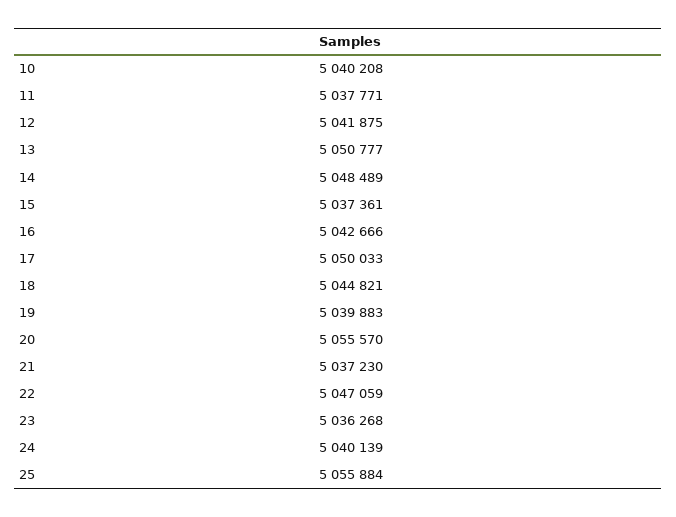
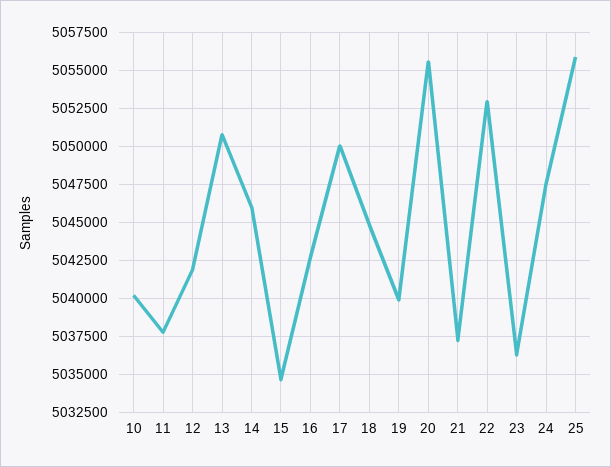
  {
    "10": 5040208,
    "11": 5037771,
    "12": 5041875,
    "13": 5050777,
-   "14": 5048489,
+   "14": 5046000,
-   "15": 5037361,
+   "15": 5034500,
    "16": 5042666,
    "17": 5050033,
    "18": 5044821,
    "19": 5039883,
    "20": 5055570,
    "21": 5037230,
-   "22": 5047059,
+   "22": 5053000,
    "23": 5036268,
-   "24": 5040139,
+   "24": 5047500,
    "25": 5055884
  }

